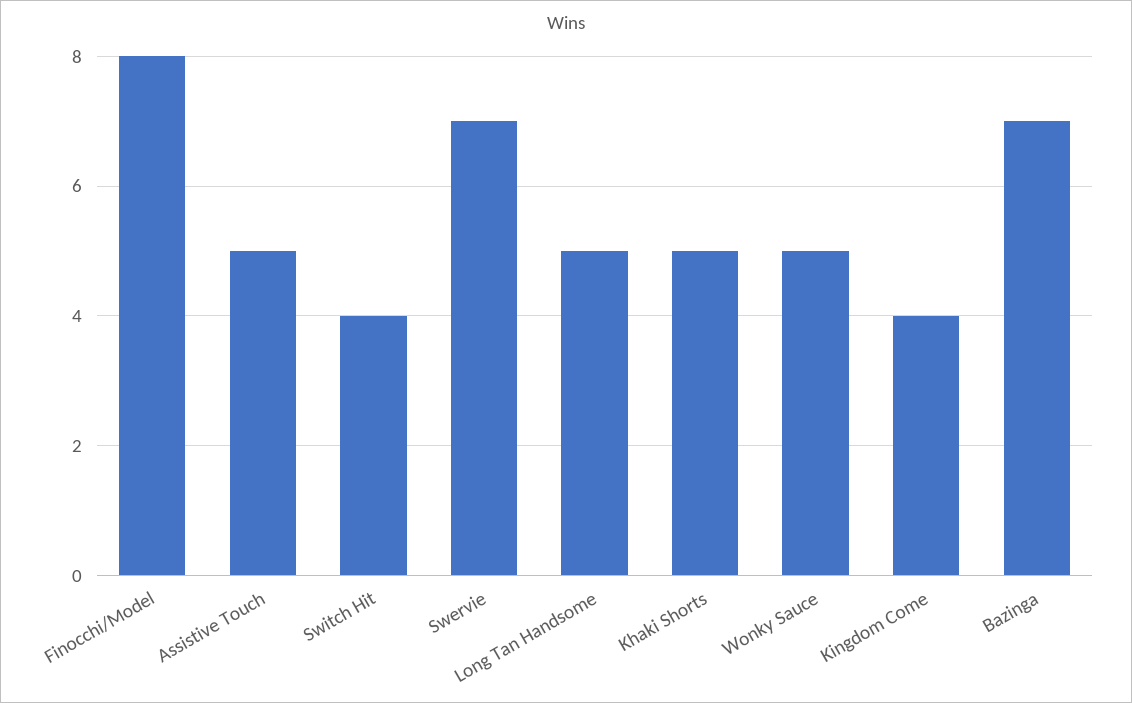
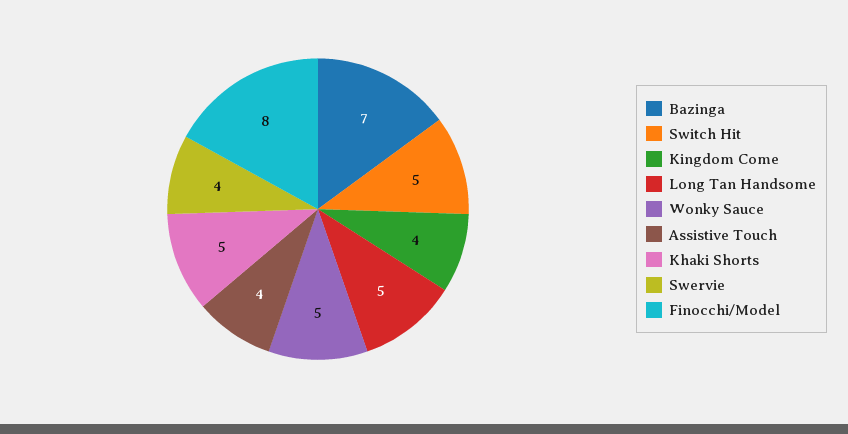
  {
    "Finocchi/Model": 8,
-   "Assistive Touch": 5,
+   "Assistive Touch": 4,
-   "Switch Hit": 4,
+   "Switch Hit": 5,
-   "Swervie": 7,
+   "Swervie": 4,
    "Long Tan Handsome": 5,
    "Khaki Shorts": 5,
    "Wonky Sauce": 5,
    "Kingdom Come": 4,
    "Bazinga": 7
  }

